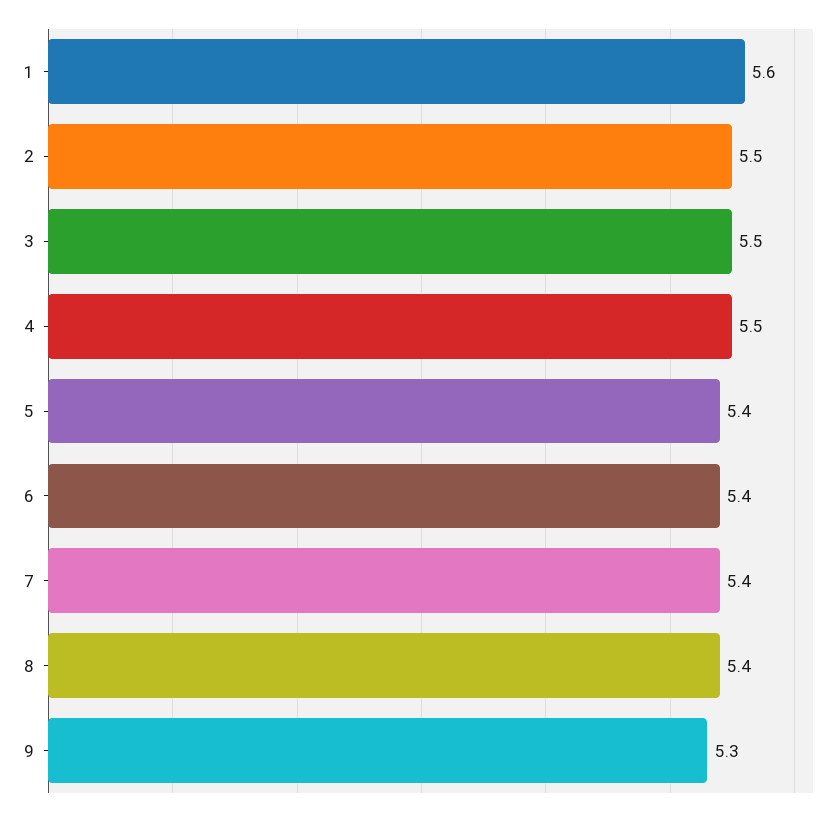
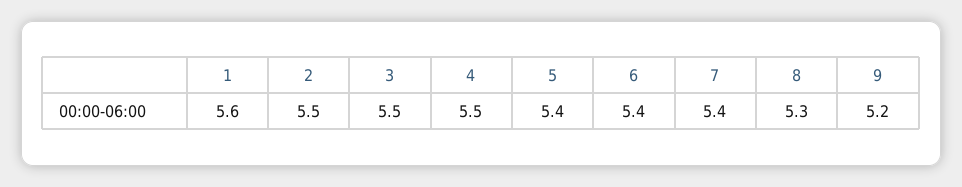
  {
    "1": 5.6,
    "2": 5.5,
    "3": 5.5,
    "4": 5.5,
    "5": 5.4,
    "6": 5.4,
    "7": 5.4,
-   "8": 5.4,
+   "8": 5.3,
-   "9": 5.3
+   "9": 5.2
  }

